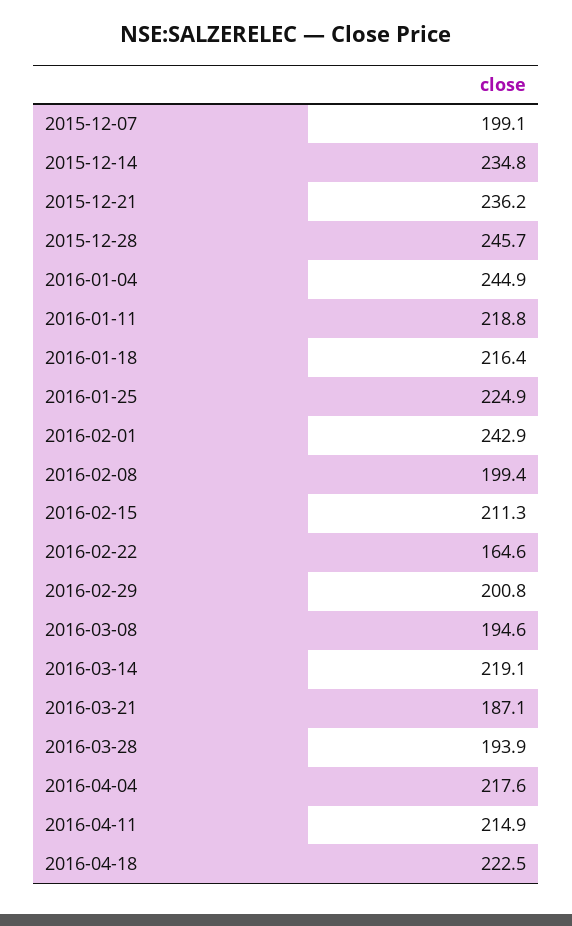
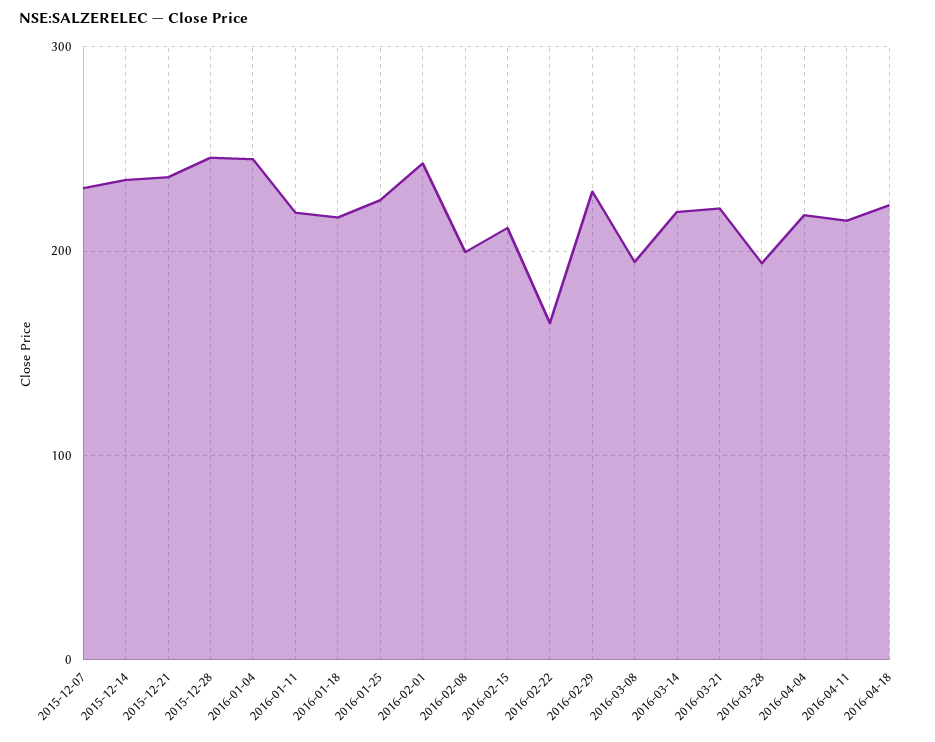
  {
-   "2015-12-07": 199.1,
+   "2015-12-07": 230,
    "2015-12-14": 234.8,
    "2015-12-21": 236.2,
    "2015-12-28": 245.7,
    "2016-01-04": 244.9,
    "2016-01-11": 218.8,
    "2016-01-18": 216.4,
    "2016-01-25": 224.9,
    "2016-02-01": 242.9,
    "2016-02-08": 199.4,
    "2016-02-15": 211.3,
    "2016-02-22": 164.6,
-   "2016-02-29": 200.8,
+   "2016-02-29": 230,
    "2016-03-08": 194.6,
    "2016-03-14": 219.1,
-   "2016-03-21": 187.1,
+   "2016-03-21": 220,
    "2016-03-28": 193.9,
    "2016-04-04": 217.6,
    "2016-04-11": 214.9,
    "2016-04-18": 222.5
  }

